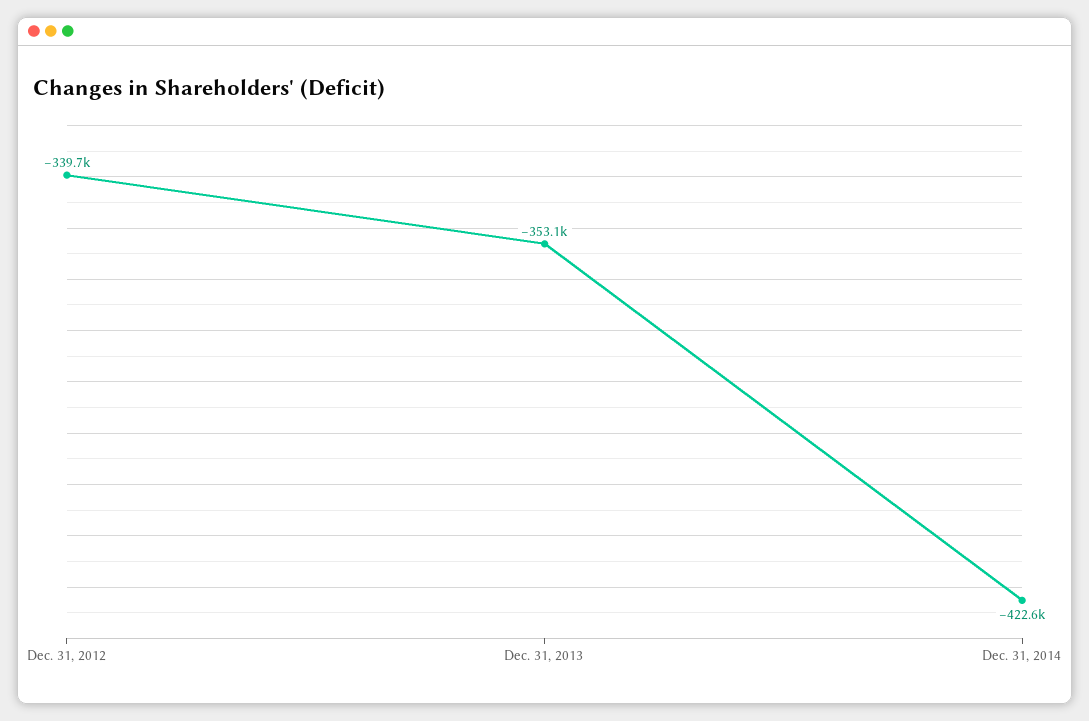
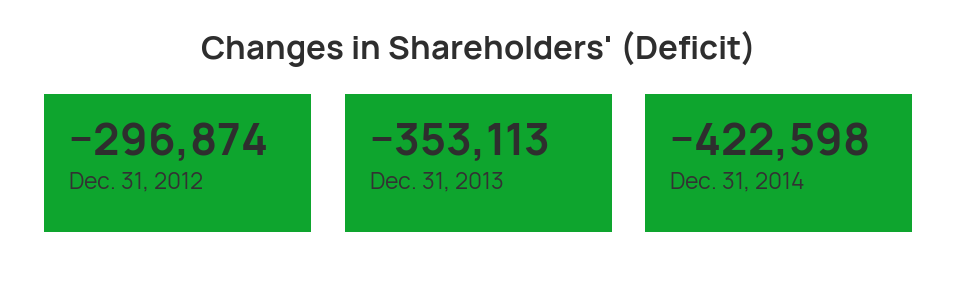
  {
-   "Dec. 31, 2012": -339700,
+   "Dec. 31, 2012": -296874,
    "Dec. 31, 2013": -353113,
    "Dec. 31, 2014": -422598
  }

